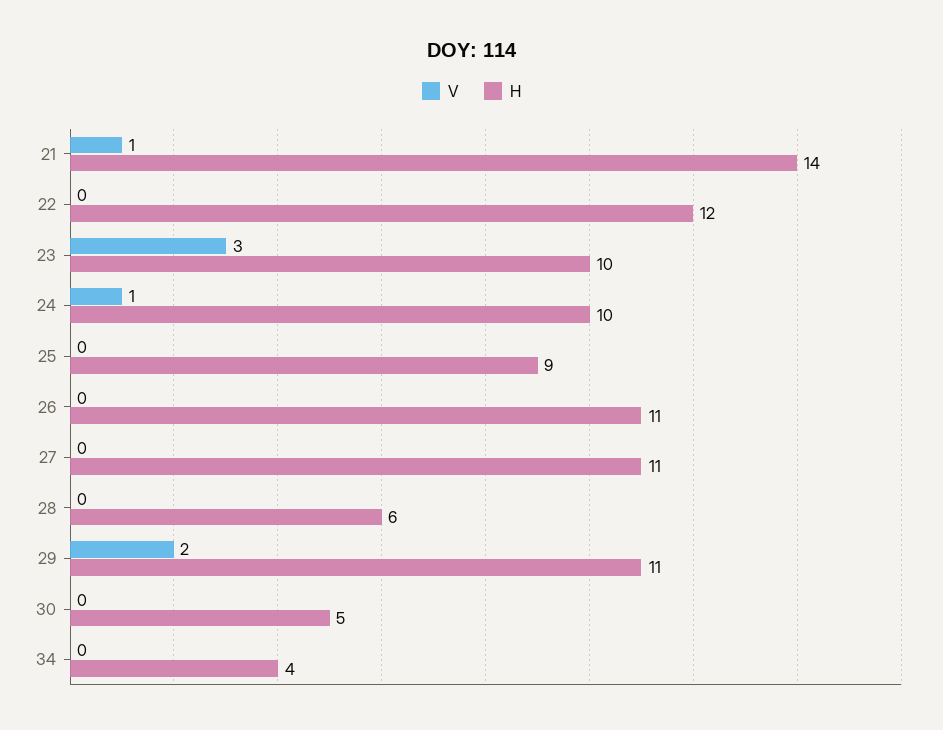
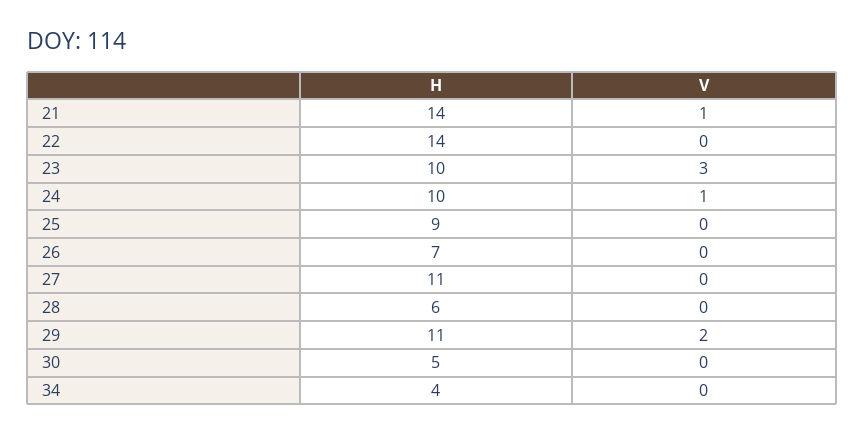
  {
    "V": {
      "21": 1,
      "22": 0,
      "23": 3,
      "24": 1,
      "25": 0,
      "26": 0,
      "27": 0,
      "28": 0,
      "29": 2,
      "30": 0,
      "34": 0
    },
    "H": {
      "21": 14,
-     "22": 12,
+     "22": 14,
      "23": 10,
      "24": 10,
      "25": 9,
-     "26": 11,
+     "26": 7,
      "27": 11,
      "28": 6,
      "29": 11,
      "30": 5,
      "34": 4
    }
  }

